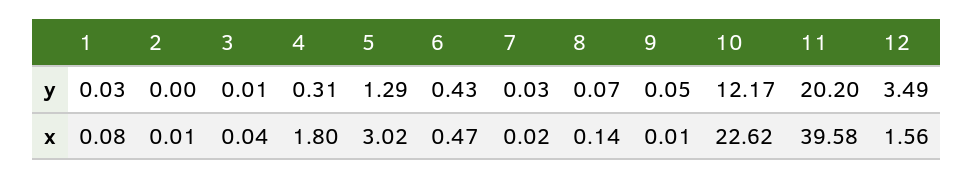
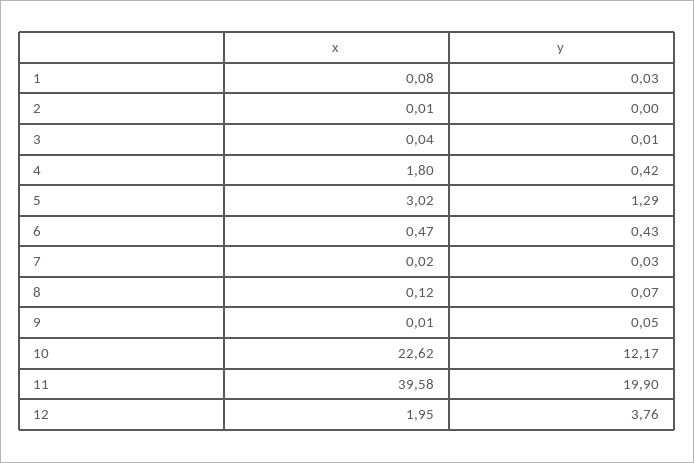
  {
    "1": {
      "y": 0.03,
      "x": 0.08
    },
    "2": {
      "y": 0,
      "x": 0.01
    },
    "3": {
      "y": 0.01,
      "x": 0.04
    },
    "4": {
-     "y": 0.31,
+     "y": 0.42,
      "x": 1.8
    },
    "5": {
      "y": 1.29,
      "x": 3.02
    },
    "6": {
      "y": 0.43,
      "x": 0.47
    },
    "7": {
      "y": 0.03,
      "x": 0.02
    },
    "8": {
      "y": 0.07,
-     "x": 0.14
+     "x": 0.12
    },
    "9": {
      "y": 0.05,
      "x": 0.01
    },
    "10": {
      "y": 12.17,
      "x": 22.62
    },
    "11": {
-     "y": 20.2,
+     "y": 19.9,
      "x": 39.58
    },
    "12": {
-     "y": 3.49,
+     "y": 3.76,
-     "x": 1.56
+     "x": 1.95
    }
  }

